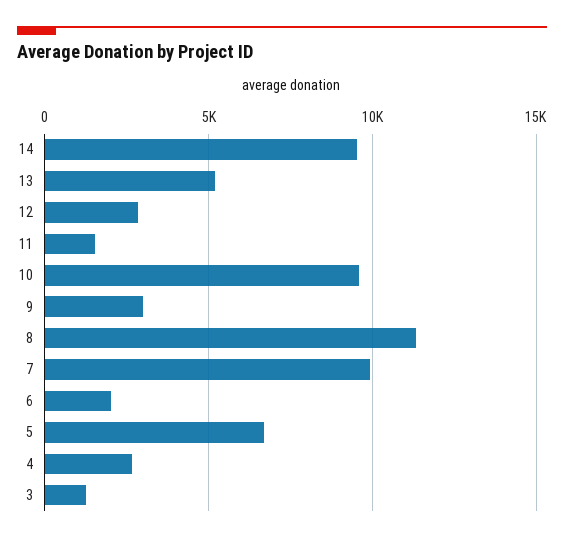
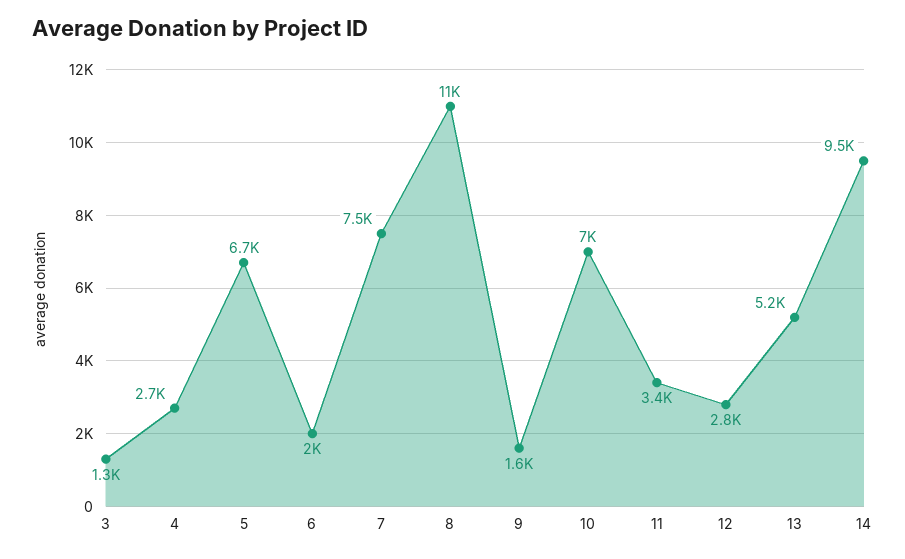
  {
    "14": 9500,
    "13": 5200,
    "12": 2800,
-   "11": 1500,
+   "11": 3400,
-   "10": 9500,
+   "10": 7000,
-   "9": 3000,
+   "9": 1600,
    "8": 11000,
-   "7": 10000,
+   "7": 7500,
    "6": 2000,
    "5": 6700,
    "4": 2700,
    "3": 1300
  }

